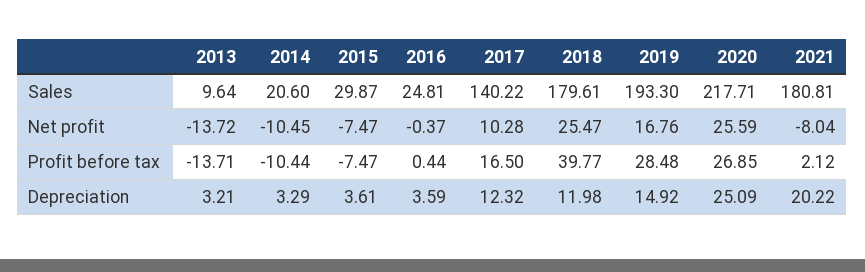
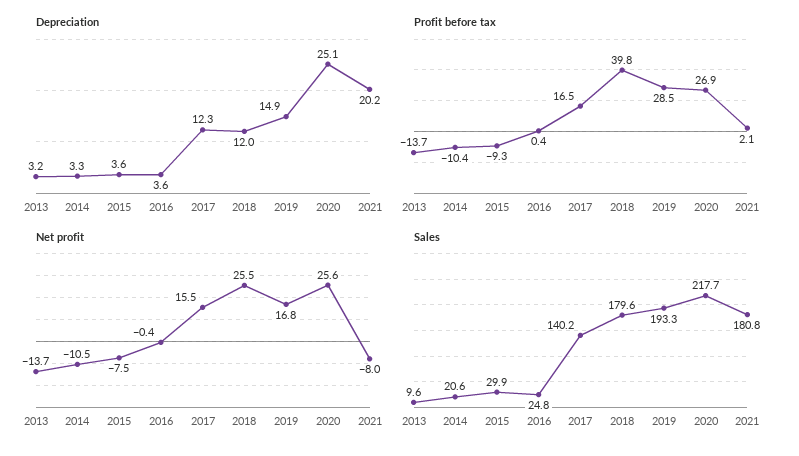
  {
    "Sales": {
      "2013": 9.64,
      "2014": 20.6,
      "2015": 29.87,
      "2016": 24.81,
      "2017": 140.22,
      "2018": 179.61,
      "2019": 193.3,
      "2020": 217.71,
      "2021": 180.81
    },
    "Net profit": {
      "2013": -13.72,
      "2014": -10.45,
      "2015": -7.47,
      "2016": -0.37,
-     "2017": 10.28,
+     "2017": 15.5,
      "2018": 25.47,
      "2019": 16.76,
      "2020": 25.59,
      "2021": -8.04
    },
    "Profit before tax": {
      "2013": -13.71,
      "2014": -10.44,
-     "2015": -7.47,
+     "2015": -9.3,
      "2016": 0.44,
      "2017": 16.5,
      "2018": 39.77,
      "2019": 28.48,
      "2020": 26.85,
      "2021": 2.12
    },
    "Depreciation": {
      "2013": 3.21,
      "2014": 3.29,
      "2015": 3.61,
      "2016": 3.59,
      "2017": 12.32,
      "2018": 11.98,
      "2019": 14.92,
      "2020": 25.09,
      "2021": 20.22
    }
  }

